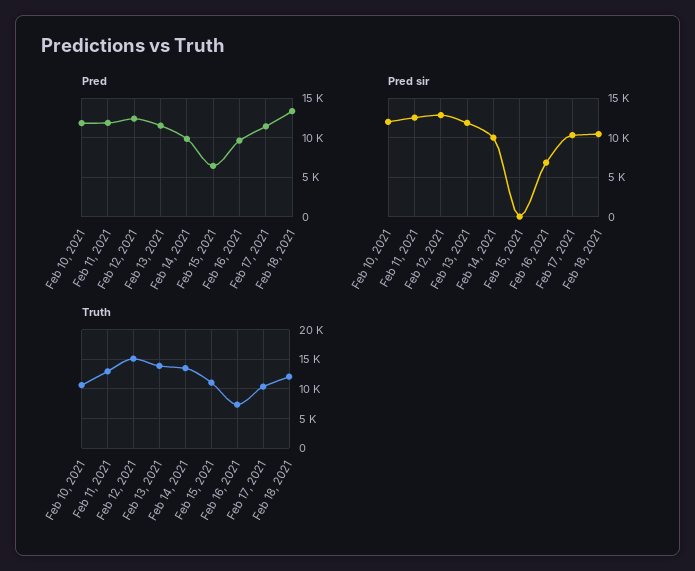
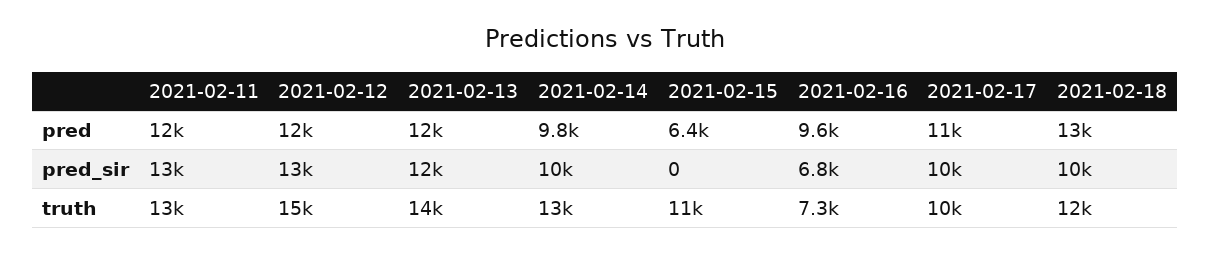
  {
    "Pred": {
-     "Feb 10, 2021": 12000,
      "Feb 11, 2021": 12000,
      "Feb 12, 2021": 12000,
      "Feb 13, 2021": 12000,
      "Feb 14, 2021": 9800,
      "Feb 15, 2021": 6400,
      "Feb 16, 2021": 9600,
      "Feb 17, 2021": 11000,
      "Feb 18, 2021": 13000
    },
    "Pred sir": {
-     "Feb 10, 2021": 12000,
      "Feb 11, 2021": 13000,
      "Feb 12, 2021": 13000,
      "Feb 13, 2021": 12000,
      "Feb 14, 2021": 10000,
      "Feb 15, 2021": 0,
      "Feb 16, 2021": 6800,
      "Feb 17, 2021": 10000,
      "Feb 18, 2021": 10000
    },
    "Truth": {
-     "Feb 10, 2021": 10000,
      "Feb 11, 2021": 13000,
      "Feb 12, 2021": 15000,
      "Feb 13, 2021": 14000,
      "Feb 14, 2021": 13000,
      "Feb 15, 2021": 11000,
      "Feb 16, 2021": 7300,
      "Feb 17, 2021": 10000,
      "Feb 18, 2021": 12000
    }
  }

